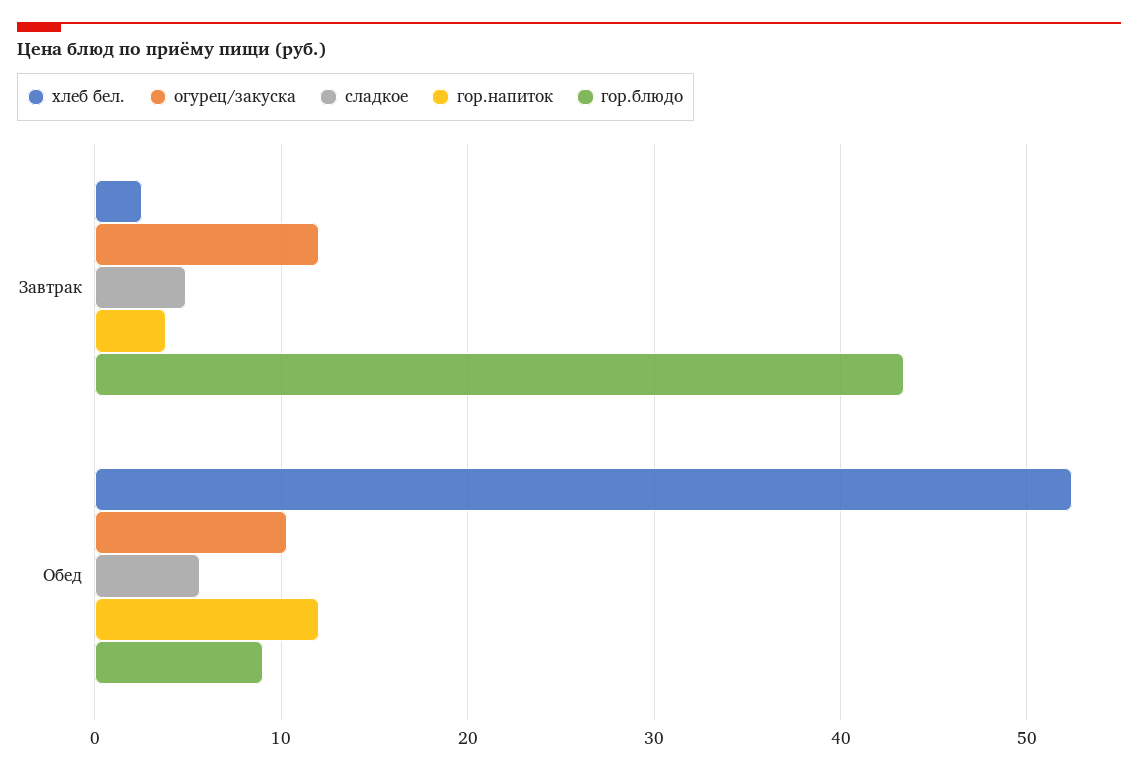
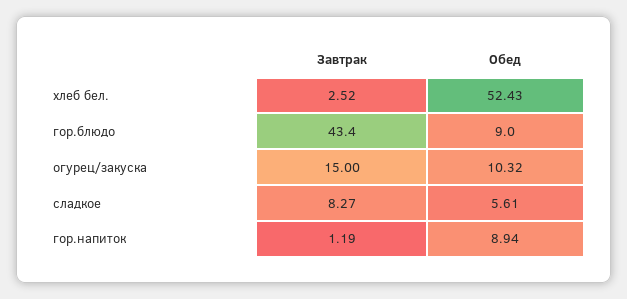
  {
    "хлеб бел.": {
      "Завтрак": 2.52,
      "Обед": 52.43
    },
    "огурец/закуска": {
-     "Завтрак": 12,
+     "Завтрак": 15,
      "Обед": 10.32
    },
    "сладкое": {
-     "Завтрак": 5,
+     "Завтрак": 8.27,
      "Обед": 5.61
    },
    "гор.напиток": {
-     "Завтрак": 4,
+     "Завтрак": 1.19,
-     "Обед": 12
+     "Обед": 8.94
    },
    "гор.блюдо": {
      "Завтрак": 43.4,
      "Обед": 9
    }
  }

